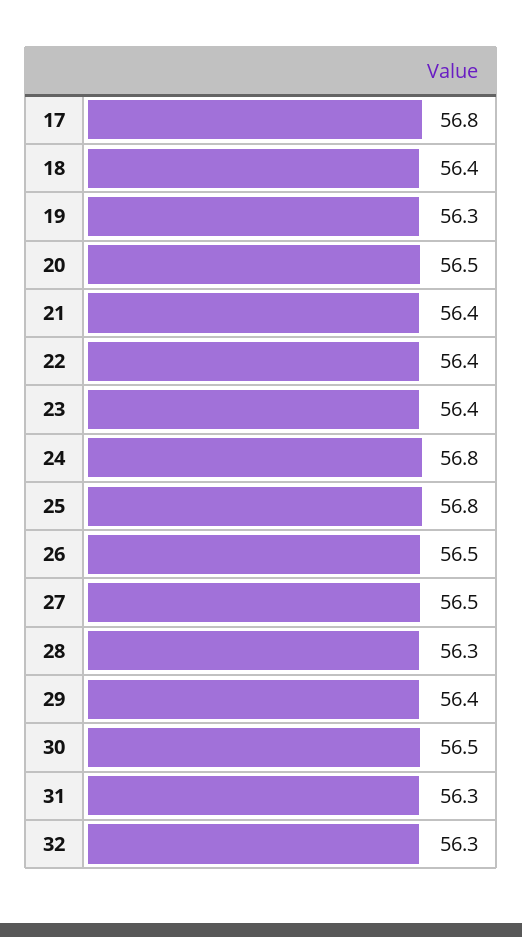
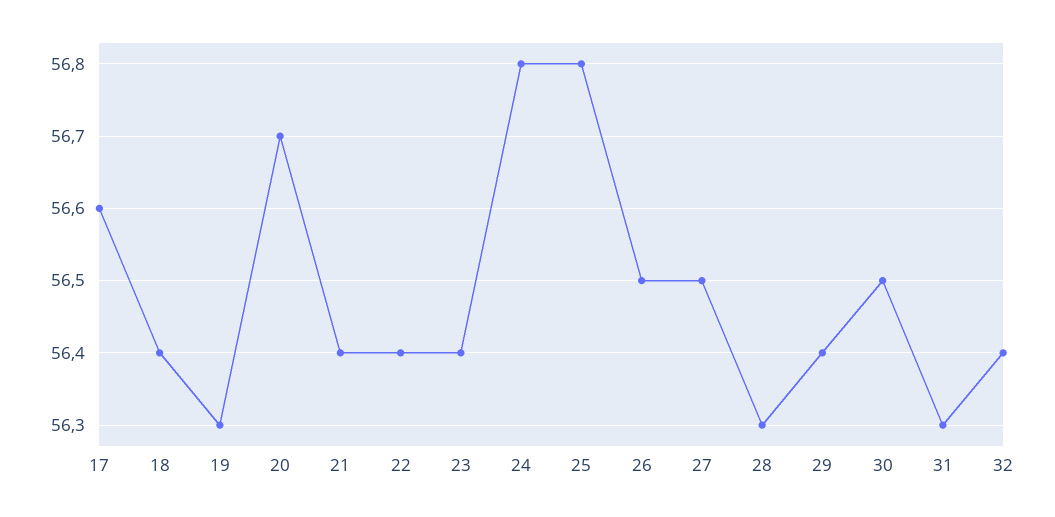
  {
-   "17": 56.8,
+   "17": 56.6,
    "18": 56.4,
    "19": 56.3,
-   "20": 56.5,
+   "20": 56.7,
    "21": 56.4,
    "22": 56.4,
    "23": 56.4,
    "24": 56.8,
    "25": 56.8,
    "26": 56.5,
    "27": 56.5,
    "28": 56.3,
    "29": 56.4,
    "30": 56.5,
    "31": 56.3,
-   "32": 56.3
+   "32": 56.4
  }

